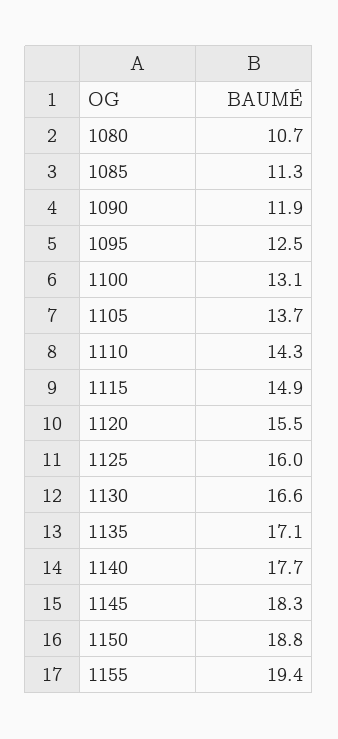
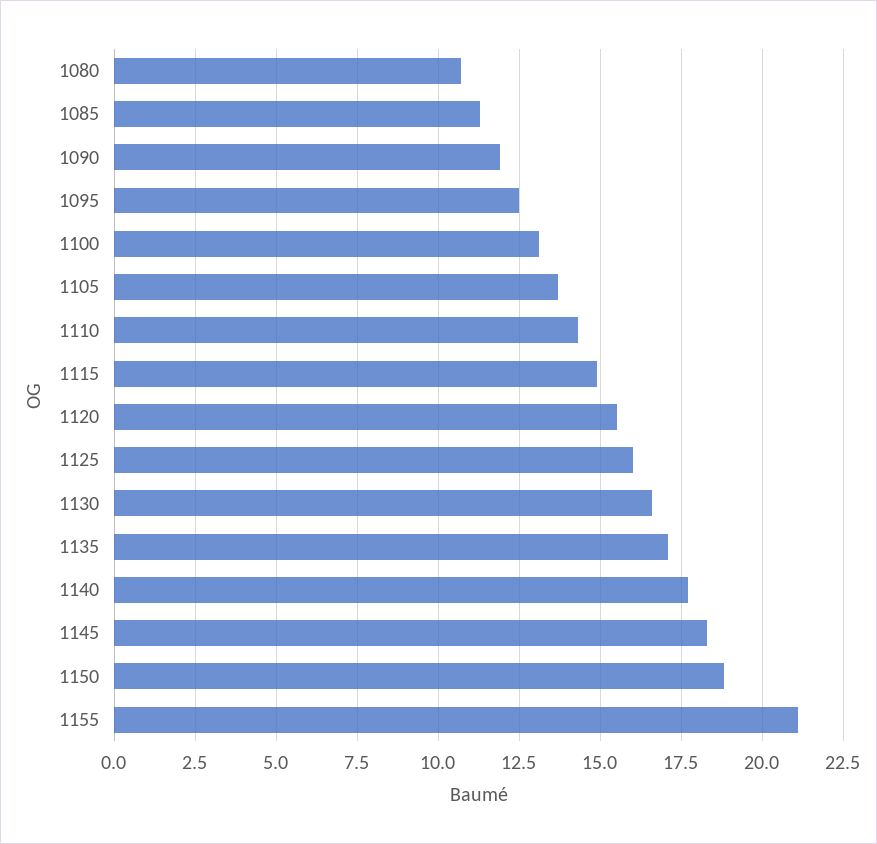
  {
    "1080": 10.7,
    "1085": 11.3,
    "1090": 11.9,
    "1095": 12.5,
    "1100": 13.1,
    "1105": 13.7,
    "1110": 14.3,
    "1115": 14.9,
    "1120": 15.5,
    "1125": 16,
    "1130": 16.6,
    "1135": 17.1,
    "1140": 17.7,
    "1145": 18.3,
    "1150": 18.8,
-   "1155": 19.4
+   "1155": 21
  }

